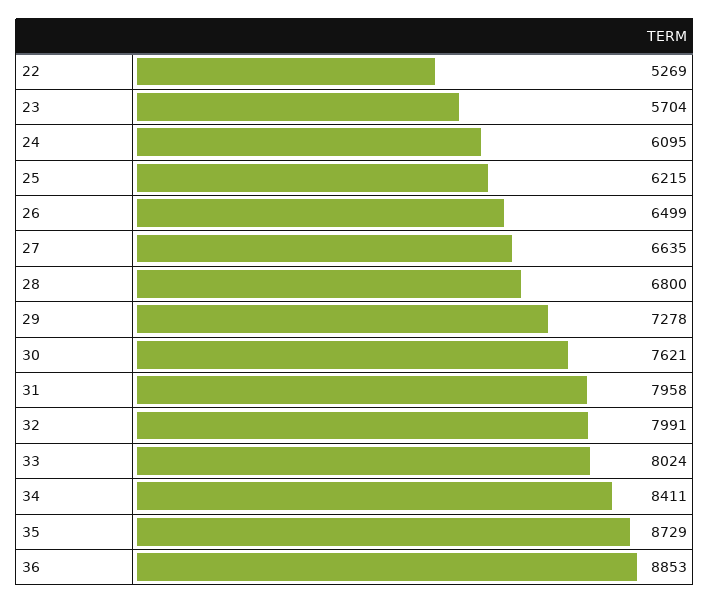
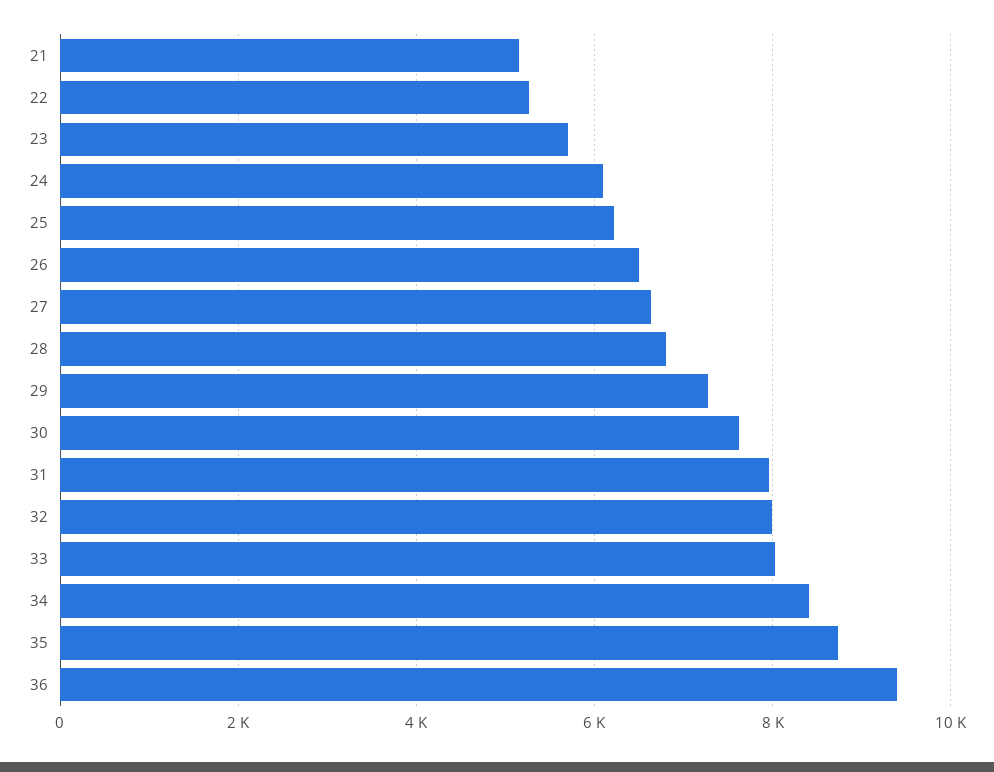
  {
    "22": 5269,
    "23": 5704,
    "24": 6095,
    "25": 6215,
    "26": 6499,
    "27": 6635,
    "28": 6800,
    "29": 7278,
    "30": 7621,
    "31": 7958,
    "32": 7991,
    "33": 8024,
    "34": 8411,
    "35": 8729,
-   "36": 8853
+   "36": 9400,
+   "21": 5200
  }

